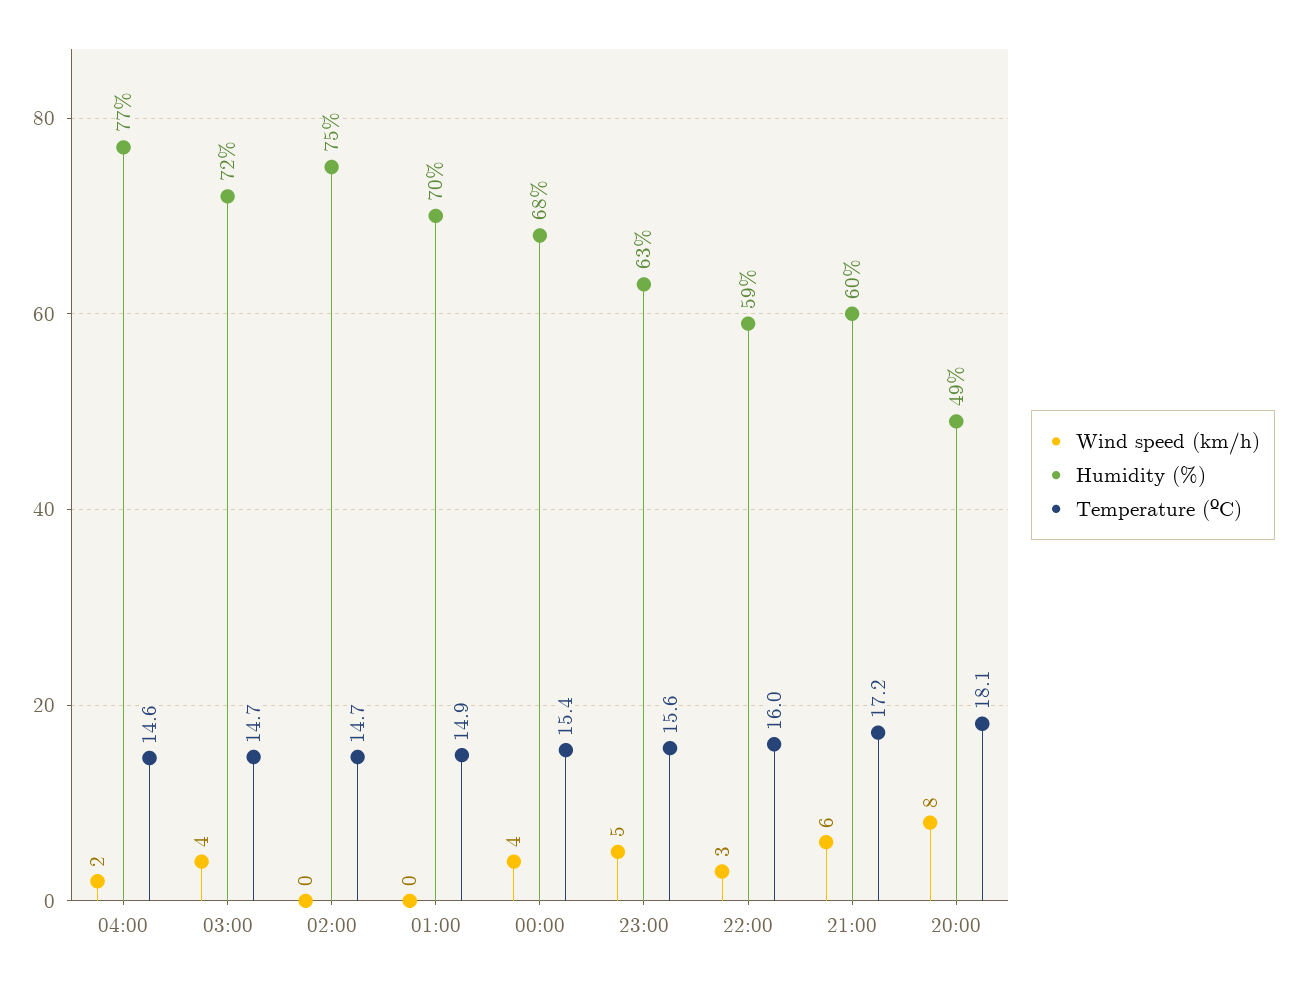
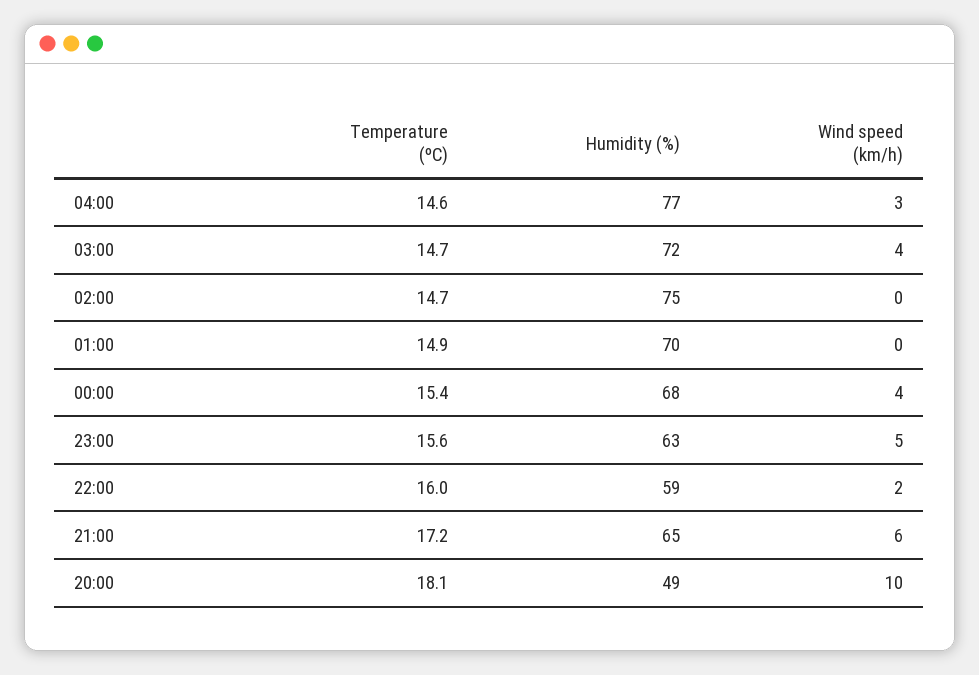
  {
    "Wind speed (km/h)": {
-     "04:00": 2,
+     "04:00": 3,
      "03:00": 4,
      "02:00": 0,
      "01:00": 0,
      "00:00": 4,
      "23:00": 5,
-     "22:00": 3,
+     "22:00": 2,
      "21:00": 6,
-     "20:00": 8
+     "20:00": 10
    },
    "Humidity (%)": {
      "04:00": 77,
      "03:00": 72,
      "02:00": 75,
      "01:00": 70,
      "00:00": 68,
      "23:00": 63,
      "22:00": 59,
-     "21:00": 60,
+     "21:00": 65,
      "20:00": 49
    },
    "Temperature (ºC)": {
      "04:00": 14.6,
      "03:00": 14.7,
      "02:00": 14.7,
      "01:00": 14.9,
      "00:00": 15.4,
      "23:00": 15.6,
      "22:00": 16,
      "21:00": 17.2,
      "20:00": 18.1
    }
  }

